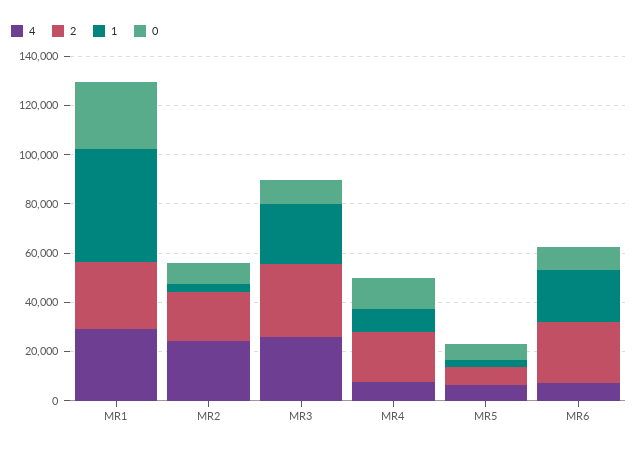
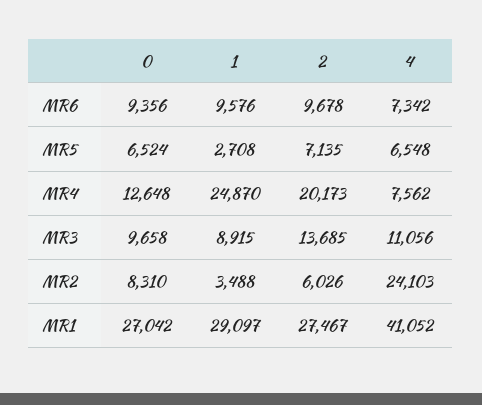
  {
    "4": {
-     "MR1": 30000,
+     "MR1": 41052,
      "MR2": 24103,
-     "MR3": 25000,
+     "MR3": 11056,
      "MR4": 7562,
      "MR5": 6548,
      "MR6": 7342
    },
    "2": {
      "MR1": 27467,
-     "MR2": 20000,
+     "MR2": 6026,
-     "MR3": 30000,
+     "MR3": 13685,
      "MR4": 20173,
      "MR5": 7135,
-     "MR6": 25000
+     "MR6": 9678
    },
    "1": {
-     "MR1": 45000,
+     "MR1": 29097,
      "MR2": 3488,
-     "MR3": 25000,
+     "MR3": 8915,
-     "MR4": 10000,
+     "MR4": 24870,
      "MR5": 2708,
-     "MR6": 20000
+     "MR6": 9576
    },
    "0": {
      "MR1": 27042,
      "MR2": 8310,
      "MR3": 9658,
      "MR4": 12648,
      "MR5": 6524,
      "MR6": 9356
    }
  }

